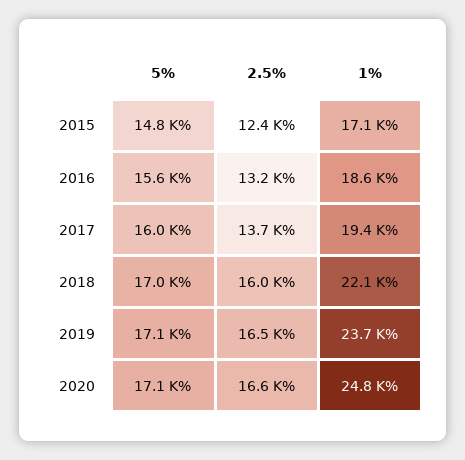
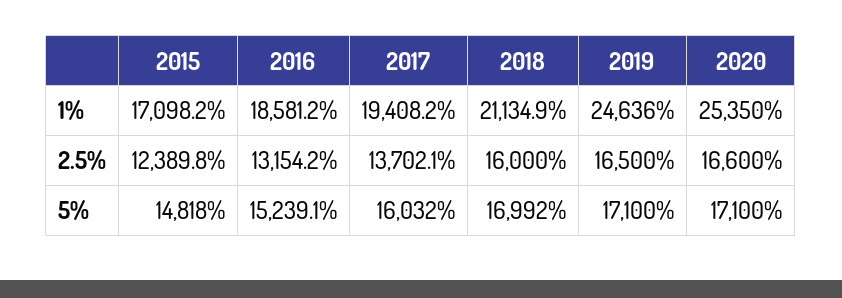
  {
    "5%": {
      "2015": 14818,
-     "2016": 15600,
+     "2016": 15239.1,
      "2017": 16032,
      "2018": 16992,
      "2019": 17100,
      "2020": 17100
    },
    "2.5%": {
      "2015": 12389.8,
      "2016": 13154.2,
      "2017": 13702.1,
      "2018": 16000,
      "2019": 16500,
      "2020": 16600
    },
    "1%": {
      "2015": 17098.2,
      "2016": 18581.2,
      "2017": 19408.2,
-     "2018": 22100,
+     "2018": 21134.9,
-     "2019": 23700,
+     "2019": 24636,
-     "2020": 24800
+     "2020": 25350
    }
  }

